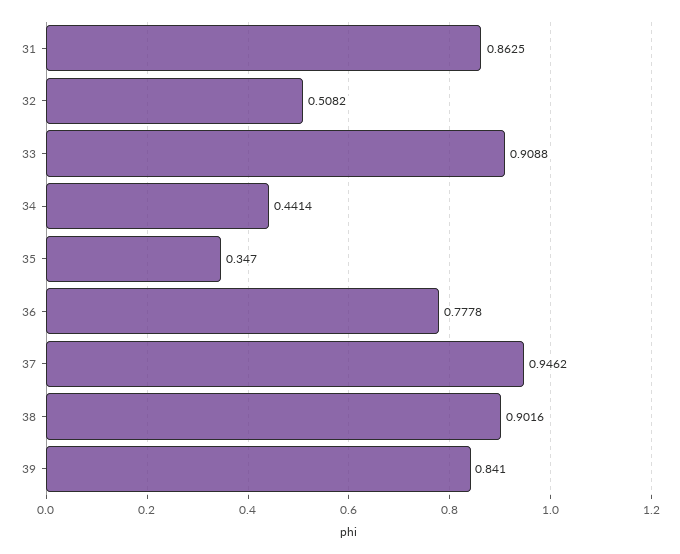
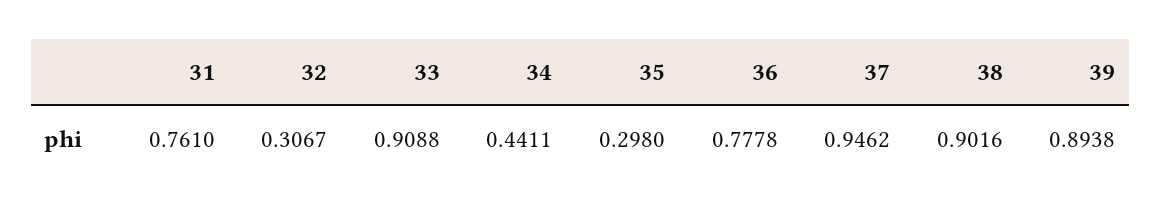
  {
-   "31": 0.8625,
+   "31": 0.761,
-   "32": 0.5082,
+   "32": 0.3067,
    "33": 0.9088,
-   "34": 0.4414,
+   "34": 0.4411,
-   "35": 0.347,
+   "35": 0.298,
    "36": 0.7778,
    "37": 0.9462,
    "38": 0.9016,
-   "39": 0.841
+   "39": 0.8938
  }

